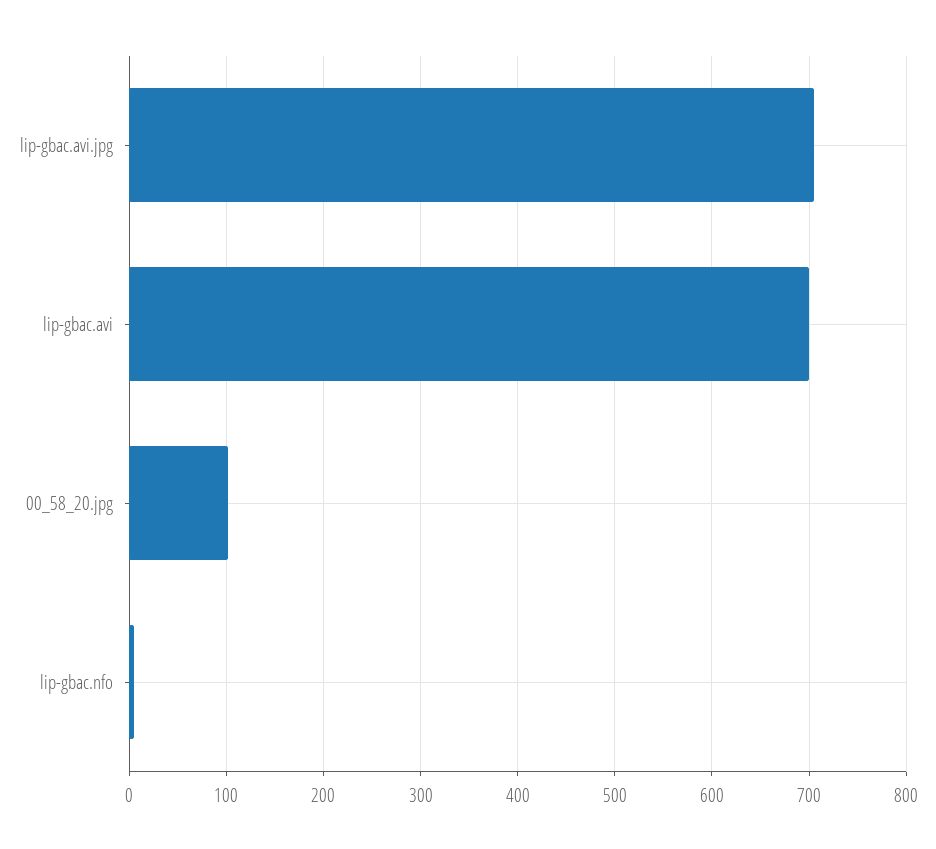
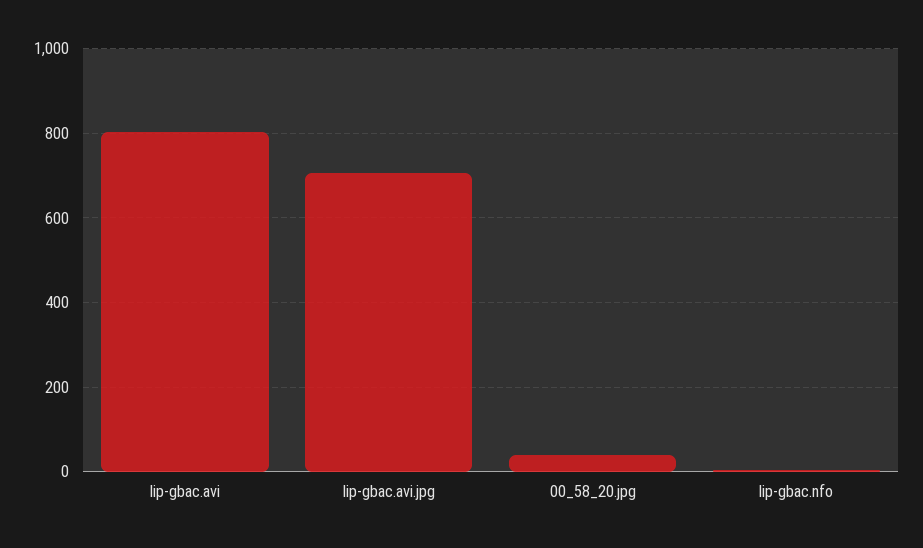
  {
    "lip-gbac.avi.jpg": 710,
-   "lip-gbac.avi": 700,
+   "lip-gbac.avi": 800,
-   "00_58_20.jpg": 100,
+   "00_58_20.jpg": 40,
    "lip-gbac.nfo": 0
  }

